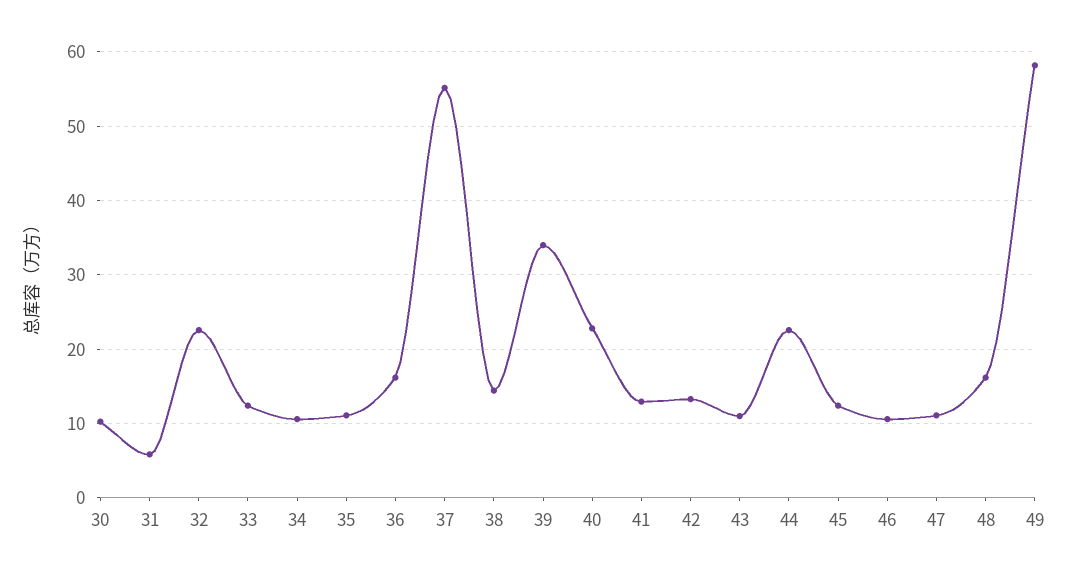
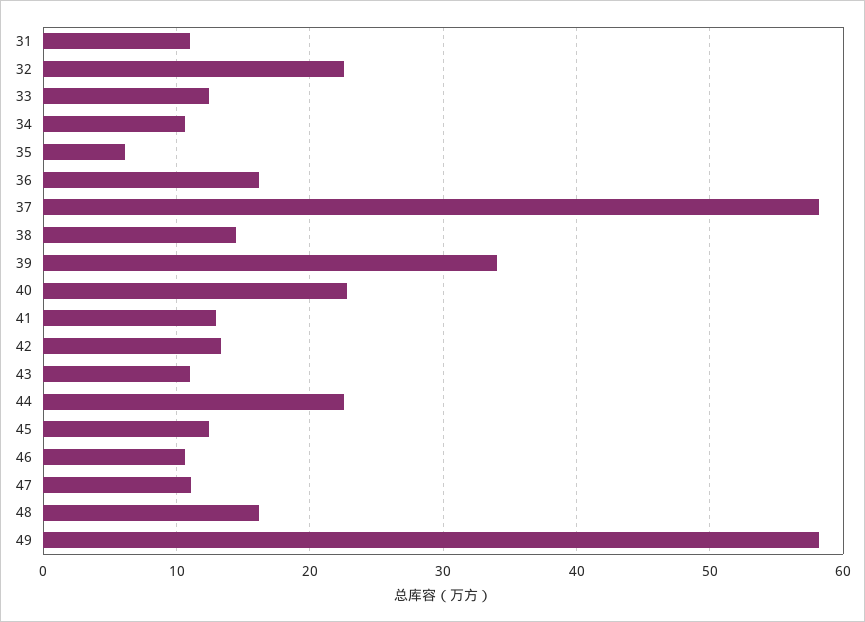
  {
-   "30": 10,
-   "31": 6,
+   "31": 11,
    "32": 23,
    "33": 12,
    "34": 11,
-   "35": 11,
+   "35": 6,
    "36": 16,
-   "37": 55,
+   "37": 58,
    "38": 14,
    "39": 34,
    "40": 23,
    "41": 13,
    "42": 13,
    "43": 11,
    "44": 23,
    "45": 12,
    "46": 11,
    "47": 11,
    "48": 16,
    "49": 58
  }

